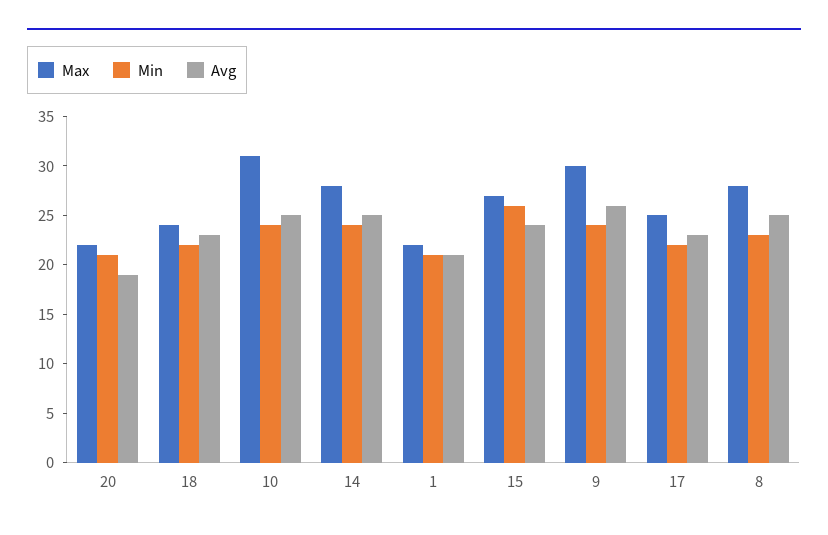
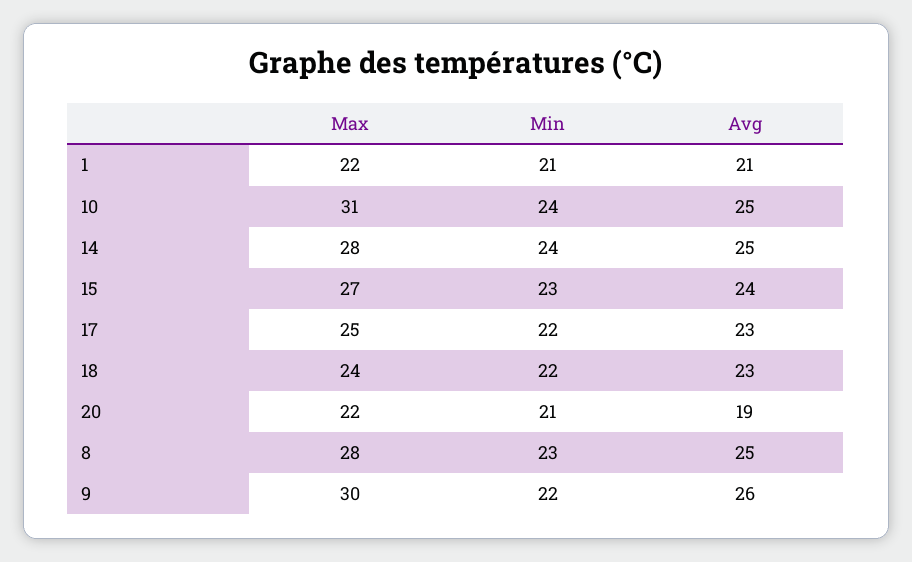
  {
    "Max": {
      "20": 22,
      "18": 24,
      "10": 31,
      "14": 28,
      "1": 22,
      "15": 27,
      "9": 30,
      "17": 25,
      "8": 28
    },
    "Min": {
      "20": 21,
      "18": 22,
      "10": 24,
      "14": 24,
      "1": 21,
-     "15": 26,
+     "15": 23,
-     "9": 24,
+     "9": 22,
      "17": 22,
      "8": 23
    },
    "Avg": {
      "20": 19,
      "18": 23,
      "10": 25,
      "14": 25,
      "1": 21,
      "15": 24,
      "9": 26,
      "17": 23,
      "8": 25
    }
  }

